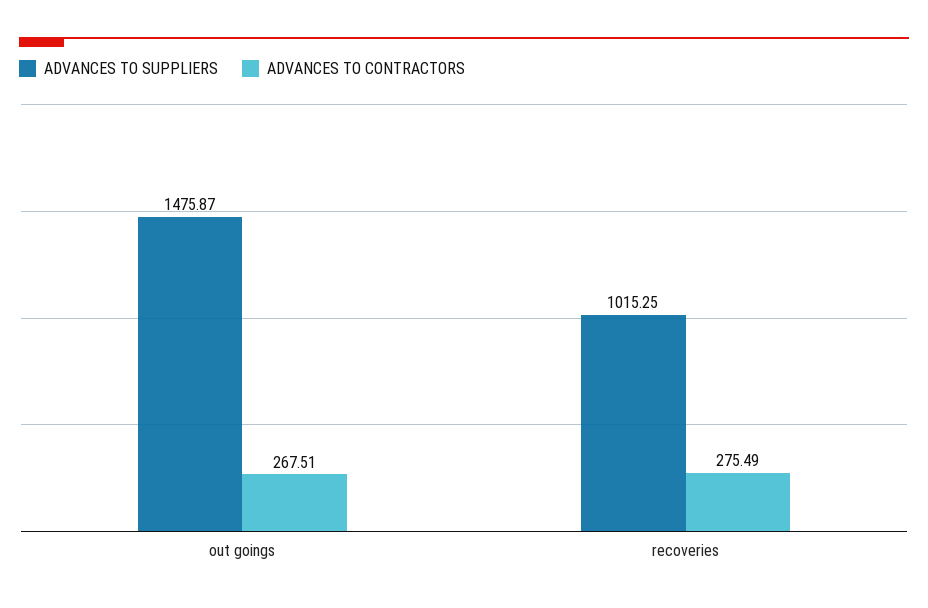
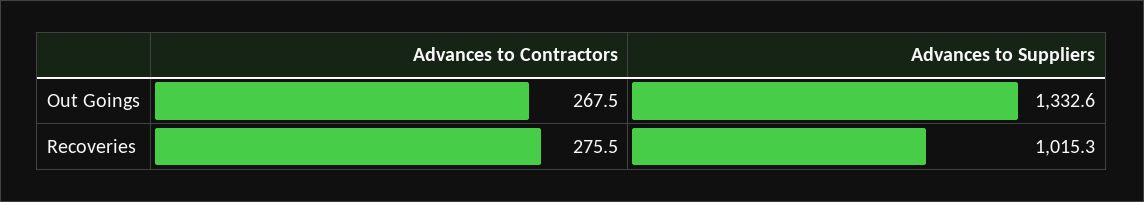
  {
    "ADVANCES TO SUPPLIERS": {
-     "out goings": 1475.87,
+     "out goings": 1332.6,
      "recoveries": 1015.25
    },
    "ADVANCES TO CONTRACTORS": {
      "out goings": 267.51,
      "recoveries": 275.49
    }
  }

